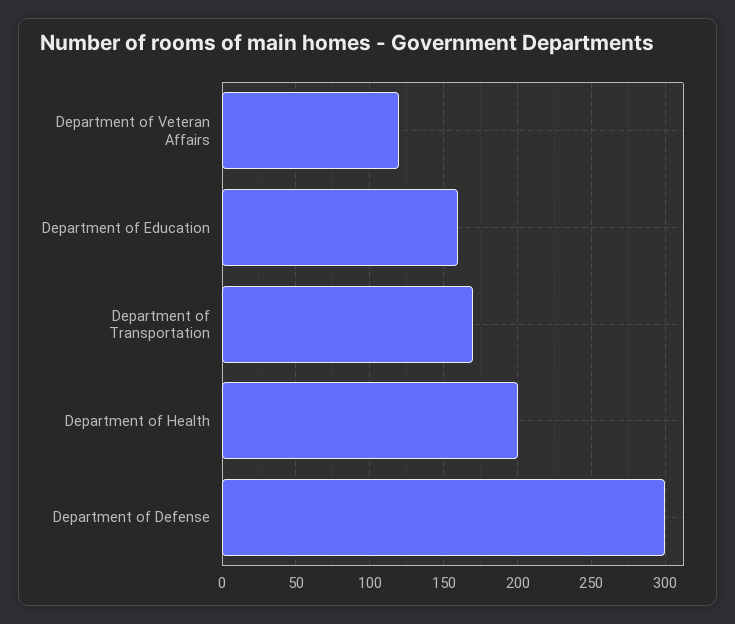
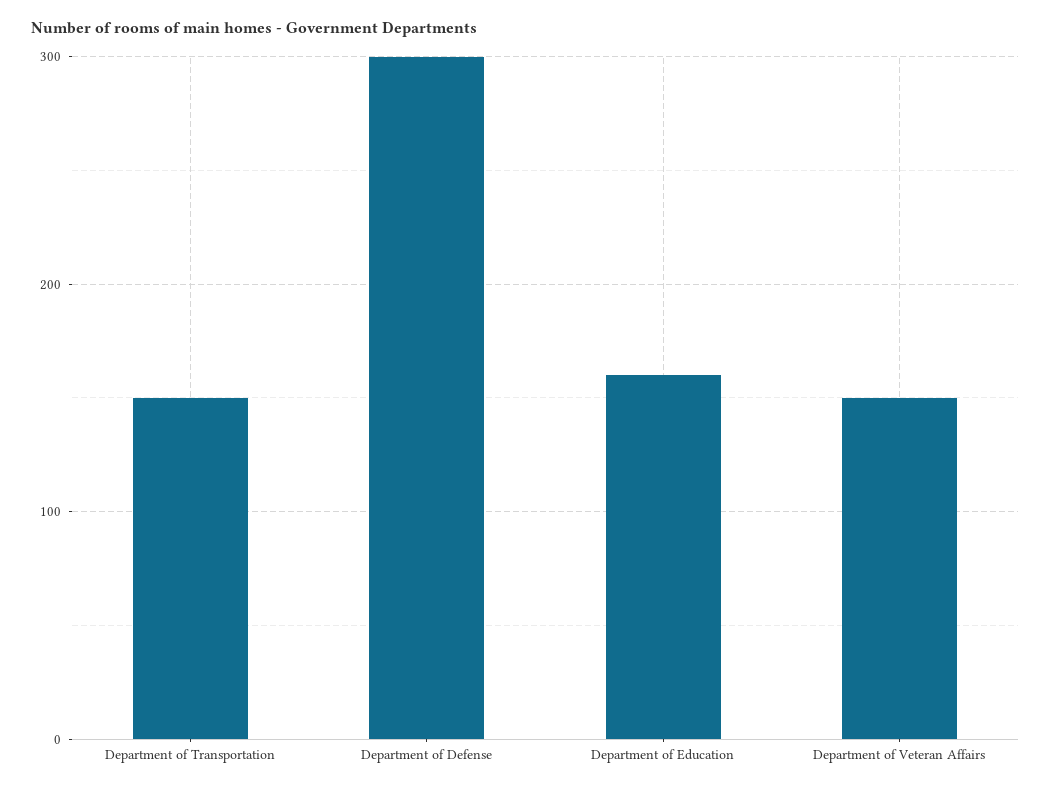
  {
-   "Department of Veteran Affairs": 120,
+   "Department of Veteran Affairs": 150,
    "Department of Education": 160,
-   "Department of Transportation": 170,
+   "Department of Transportation": 150,
-   "Department of Health": 200,
    "Department of Defense": 300
  }

